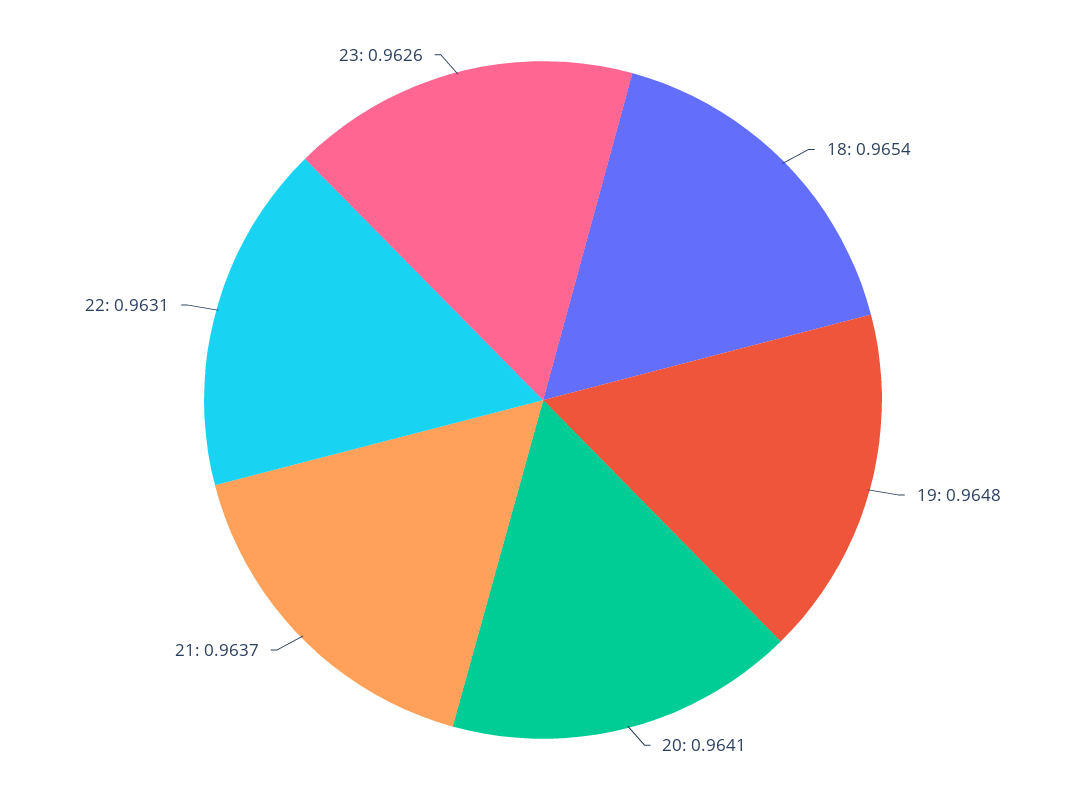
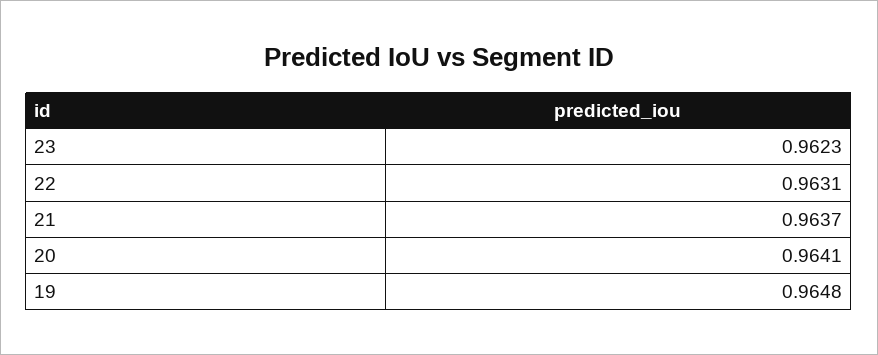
  {
-   "18": 0.9654,
    "19": 0.9648,
    "20": 0.9641,
    "21": 0.9637,
    "22": 0.9631,
-   "23": 0.9626
+   "23": 0.9623
  }

